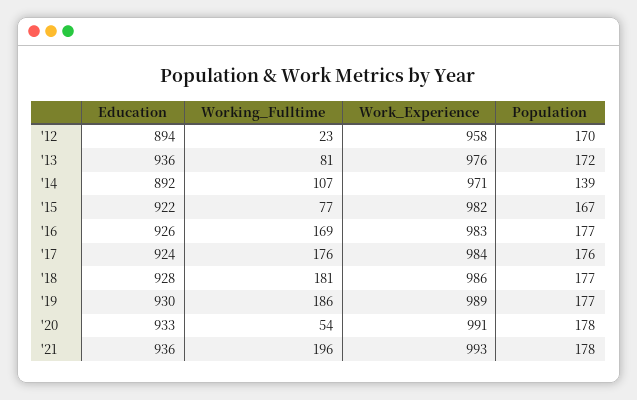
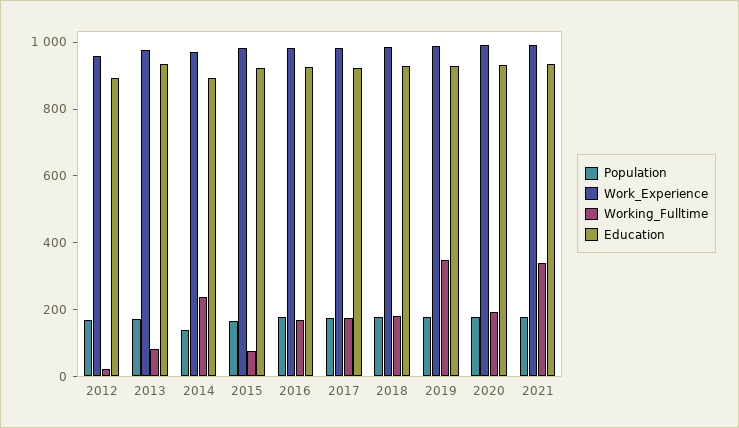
  {
    "Education": {
      "'12": 894,
      "'13": 936,
      "'14": 892,
      "'15": 922,
      "'16": 926,
      "'17": 924,
      "'18": 928,
      "'19": 930,
      "'20": 933,
      "'21": 936
    },
    "Working_Fulltime": {
      "'12": 23,
      "'13": 81,
-     "'14": 107,
+     "'14": 250,
      "'15": 77,
      "'16": 169,
      "'17": 176,
      "'18": 181,
-     "'19": 186,
+     "'19": 350,
-     "'20": 54,
+     "'20": 200,
-     "'21": 196
+     "'21": 350
    },
    "Work_Experience": {
      "'12": 958,
      "'13": 976,
      "'14": 971,
      "'15": 982,
      "'16": 983,
      "'17": 984,
      "'18": 986,
      "'19": 989,
      "'20": 991,
      "'21": 993
    },
    "Population": {
      "'12": 170,
      "'13": 172,
      "'14": 139,
      "'15": 167,
      "'16": 177,
      "'17": 176,
      "'18": 177,
      "'19": 177,
      "'20": 178,
      "'21": 178
    }
  }

